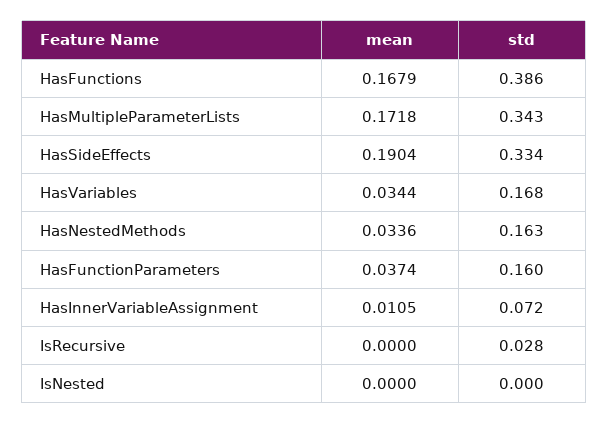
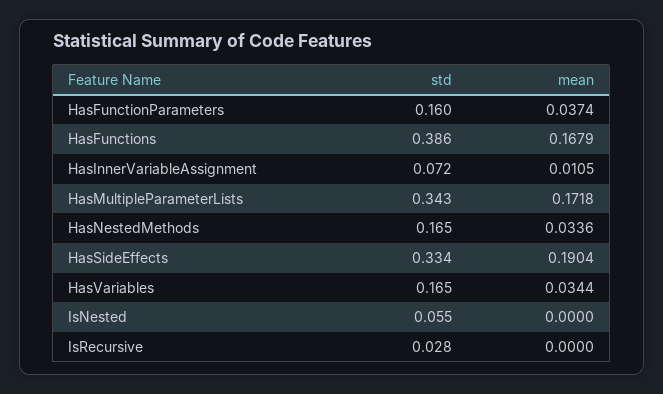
  {
    "mean": {
      "HasFunctions": 0.1679,
      "HasMultipleParameterLists": 0.1718,
      "HasSideEffects": 0.1904,
      "HasVariables": 0.0344,
      "HasNestedMethods": 0.0336,
      "HasFunctionParameters": 0.0374,
      "HasInnerVariableAssignment": 0.0105,
      "IsRecursive": 0,
      "IsNested": 0
    },
    "std": {
      "HasFunctions": 0.386,
      "HasMultipleParameterLists": 0.343,
      "HasSideEffects": 0.334,
-     "HasVariables": 0.168,
+     "HasVariables": 0.165,
-     "HasNestedMethods": 0.163,
+     "HasNestedMethods": 0.165,
      "HasFunctionParameters": 0.16,
      "HasInnerVariableAssignment": 0.072,
      "IsRecursive": 0.028,
-     "IsNested": 0
+     "IsNested": 0.055
    }
  }

